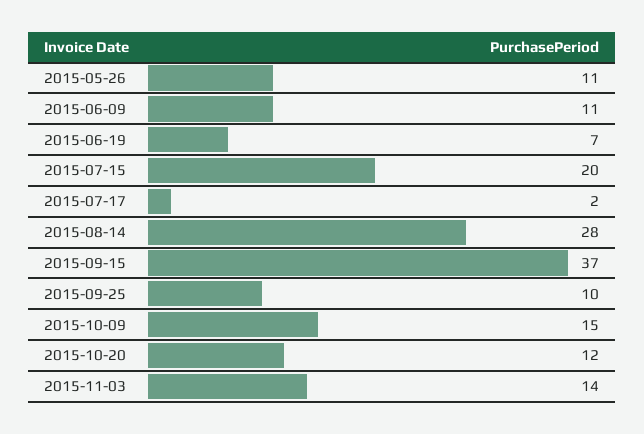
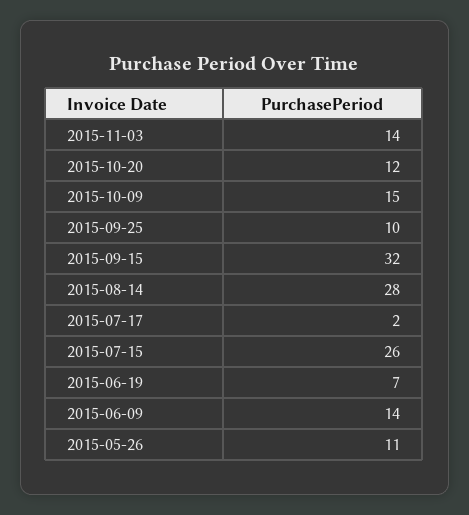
  {
    "2015-05-26": 11,
-   "2015-06-09": 11,
+   "2015-06-09": 14,
    "2015-06-19": 7,
-   "2015-07-15": 20,
+   "2015-07-15": 26,
    "2015-07-17": 2,
    "2015-08-14": 28,
-   "2015-09-15": 37,
+   "2015-09-15": 32,
    "2015-09-25": 10,
    "2015-10-09": 15,
    "2015-10-20": 12,
    "2015-11-03": 14
  }

